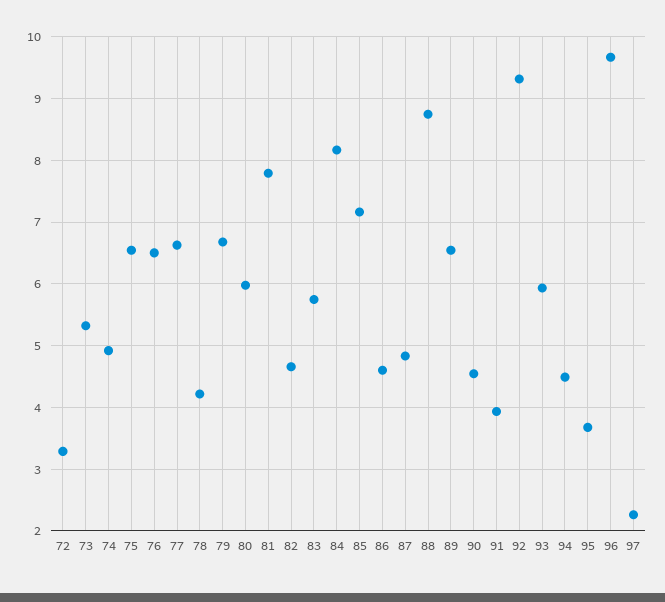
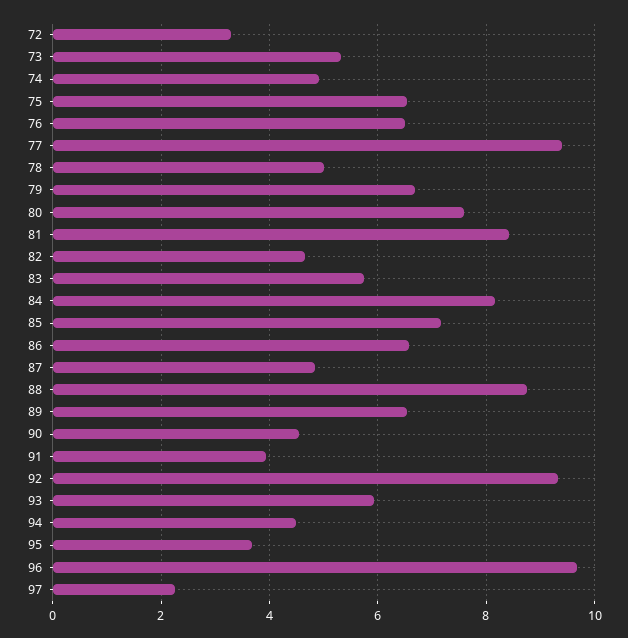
  {
    "72": 3.3,
    "73": 5.3,
    "74": 4.9,
    "75": 6.5,
    "76": 6.5,
-   "77": 6.6,
+   "77": 9.4,
-   "78": 4.2,
+   "78": 5,
    "79": 6.7,
-   "80": 6,
+   "80": 7.6,
-   "81": 7.8,
+   "81": 8.4,
    "82": 4.7,
    "83": 5.7,
    "84": 8.2,
    "85": 7.2,
-   "86": 4.6,
+   "86": 6.6,
    "87": 4.8,
    "88": 8.7,
    "89": 6.5,
    "90": 4.5,
    "91": 3.9,
    "92": 9.3,
    "93": 5.9,
    "94": 4.5,
    "95": 3.7,
    "96": 9.7,
    "97": 2.3
  }

